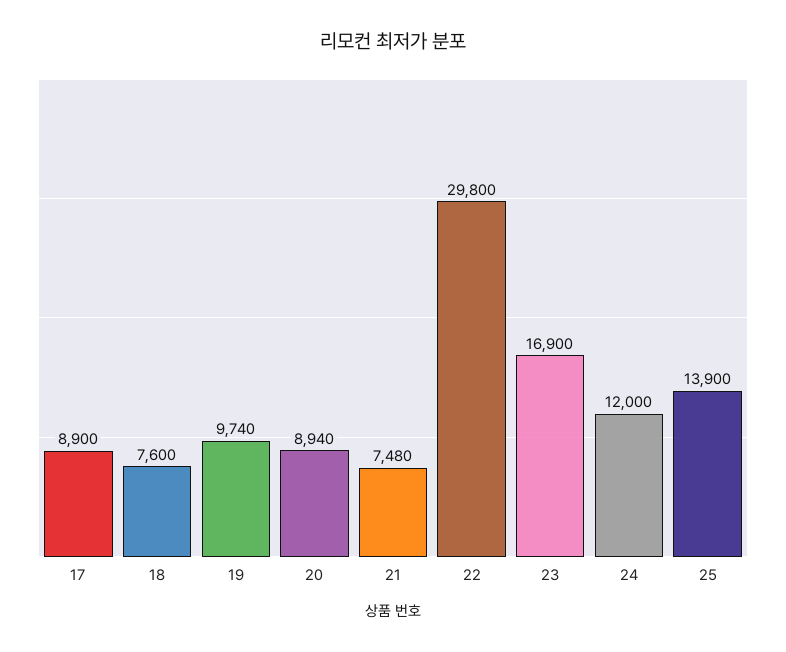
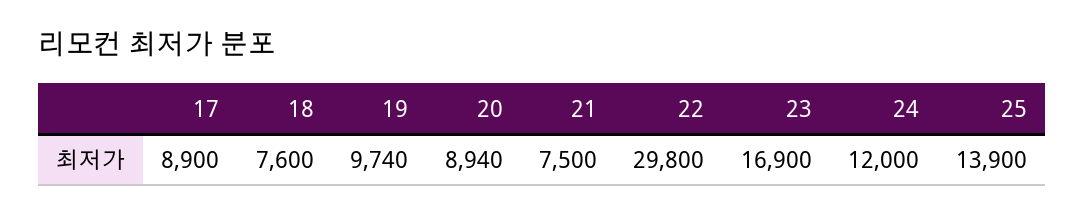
  {
    "17": 8900,
    "18": 7600,
    "19": 9740,
    "20": 8940,
-   "21": 7480,
+   "21": 7500,
    "22": 29800,
    "23": 16900,
    "24": 12000,
    "25": 13900
  }

